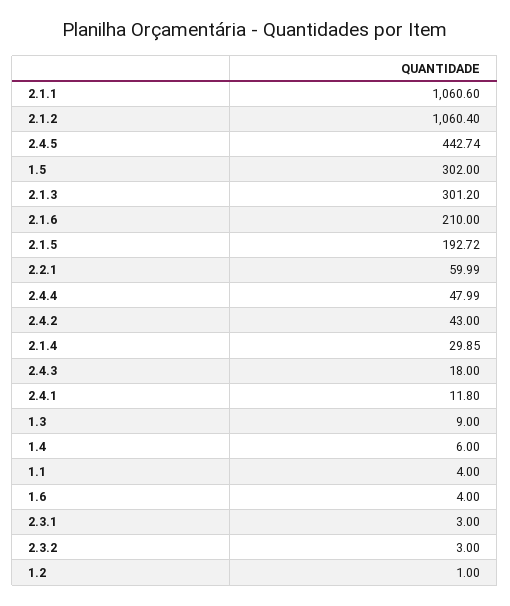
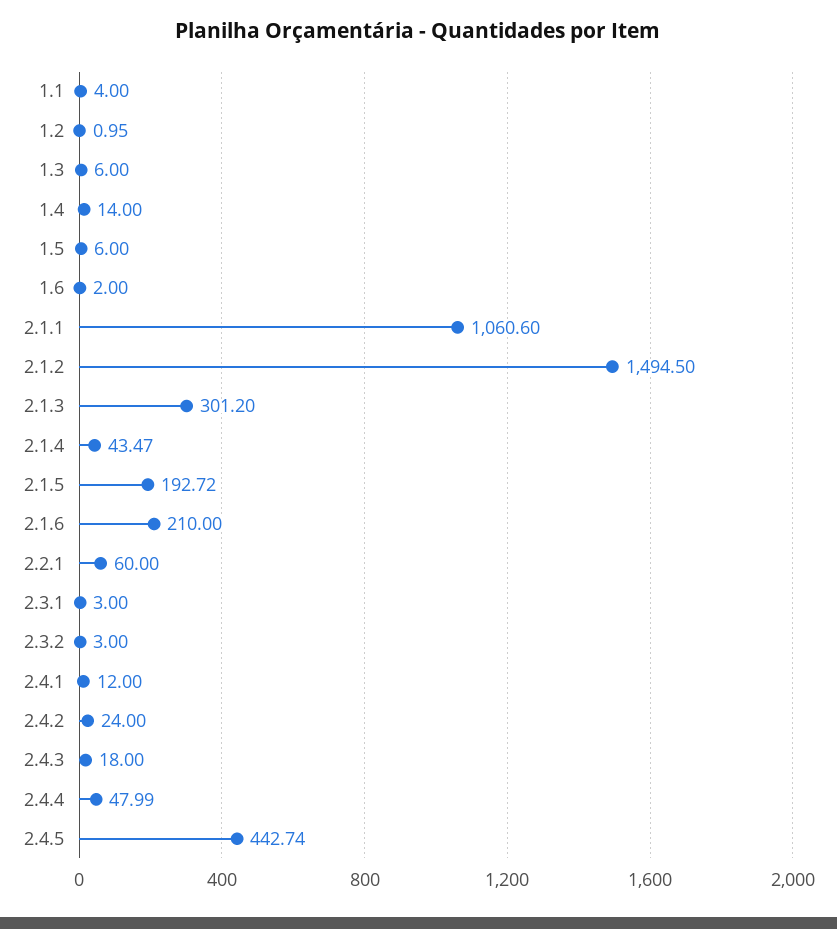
  {
    "2.1.1": 1060.6,
-   "2.1.2": 1060.4,
+   "2.1.2": 1494.5,
    "2.4.5": 442.74,
-   "1.5": 302,
+   "1.5": 6,
    "2.1.3": 301.2,
    "2.1.6": 210,
    "2.1.5": 192.72,
-   "2.2.1": 59.99,
+   "2.2.1": 60,
    "2.4.4": 47.99,
-   "2.4.2": 43,
+   "2.4.2": 24,
-   "2.1.4": 29.85,
+   "2.1.4": 43.47,
    "2.4.3": 18,
-   "2.4.1": 11.8,
+   "2.4.1": 12,
-   "1.3": 9,
+   "1.3": 6,
-   "1.4": 6,
+   "1.4": 14,
    "1.1": 4,
-   "1.6": 4,
+   "1.6": 2,
    "2.3.1": 3,
    "2.3.2": 3,
-   "1.2": 1
+   "1.2": 0.95
  }

